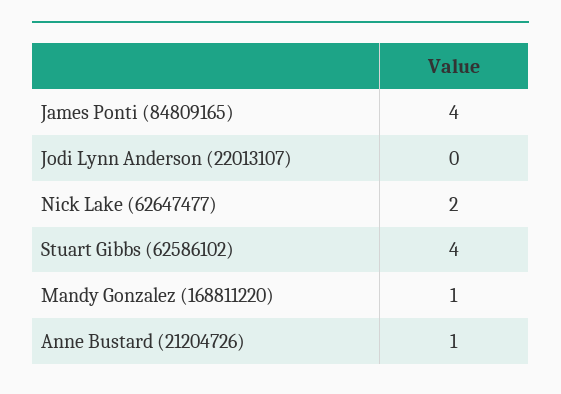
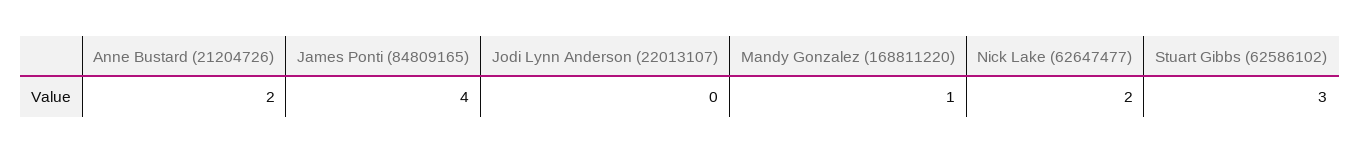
  {
    "James Ponti (84809165)": 4,
    "Jodi Lynn Anderson (22013107)": 0,
    "Nick Lake (62647477)": 2,
-   "Stuart Gibbs (62586102)": 4,
+   "Stuart Gibbs (62586102)": 3,
    "Mandy Gonzalez (168811220)": 1,
-   "Anne Bustard (21204726)": 1
+   "Anne Bustard (21204726)": 2
  }

